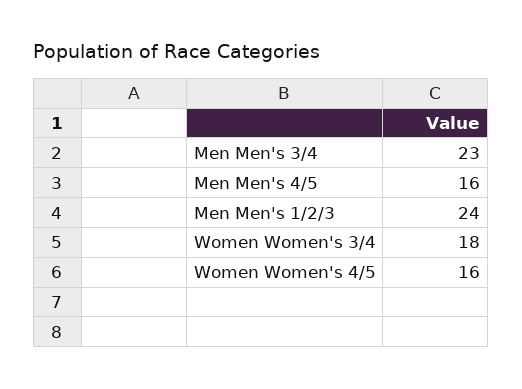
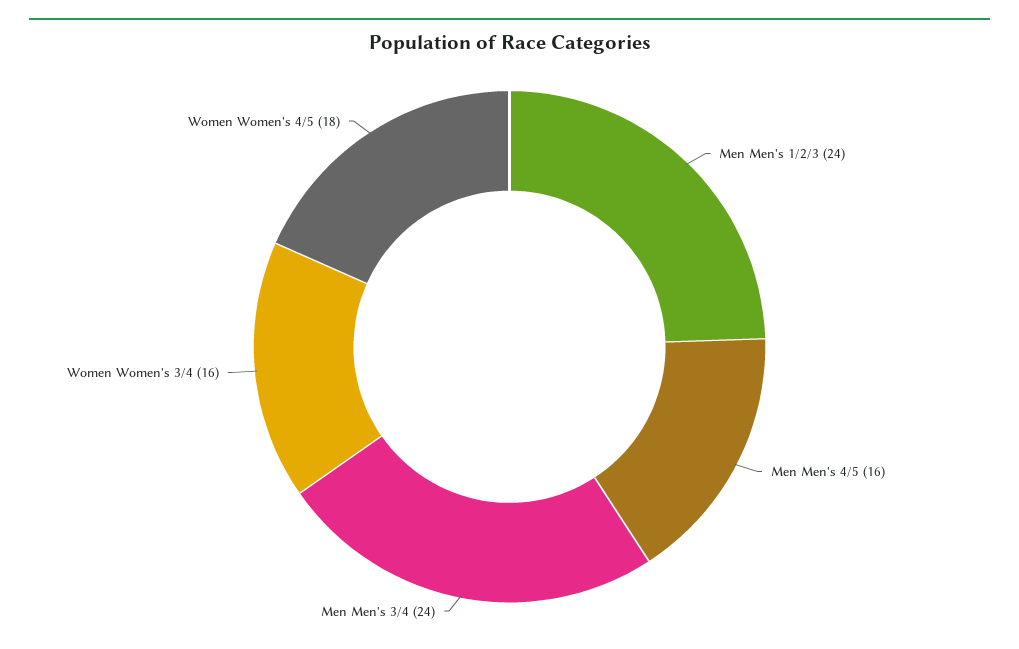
  {
-   "Men Men's 3/4": 23,
+   "Men Men's 3/4": 24,
    "Men Men's 4/5": 16,
    "Men Men's 1/2/3": 24,
-   "Women Women's 3/4": 18,
+   "Women Women's 3/4": 16,
-   "Women Women's 4/5": 16
+   "Women Women's 4/5": 18
  }

